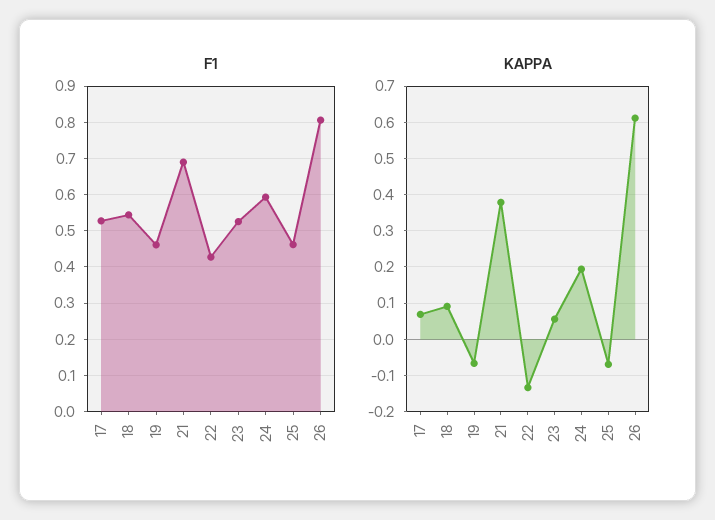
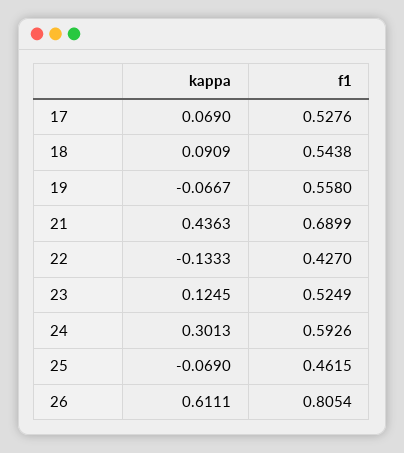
  {
    "F1": {
      "17": 0.5276,
      "18": 0.5438,
-     "19": 0.46,
+     "19": 0.558,
      "21": 0.6899,
      "22": 0.427,
      "23": 0.5249,
      "24": 0.5926,
      "25": 0.4615,
      "26": 0.8054
    },
    "KAPPA": {
      "17": 0.069,
      "18": 0.0909,
      "19": -0.0667,
-     "21": 0.38,
+     "21": 0.4363,
      "22": -0.1333,
-     "23": 0.06,
+     "23": 0.1245,
-     "24": 0.2,
+     "24": 0.3013,
      "25": -0.069,
      "26": 0.6111
    }
  }

